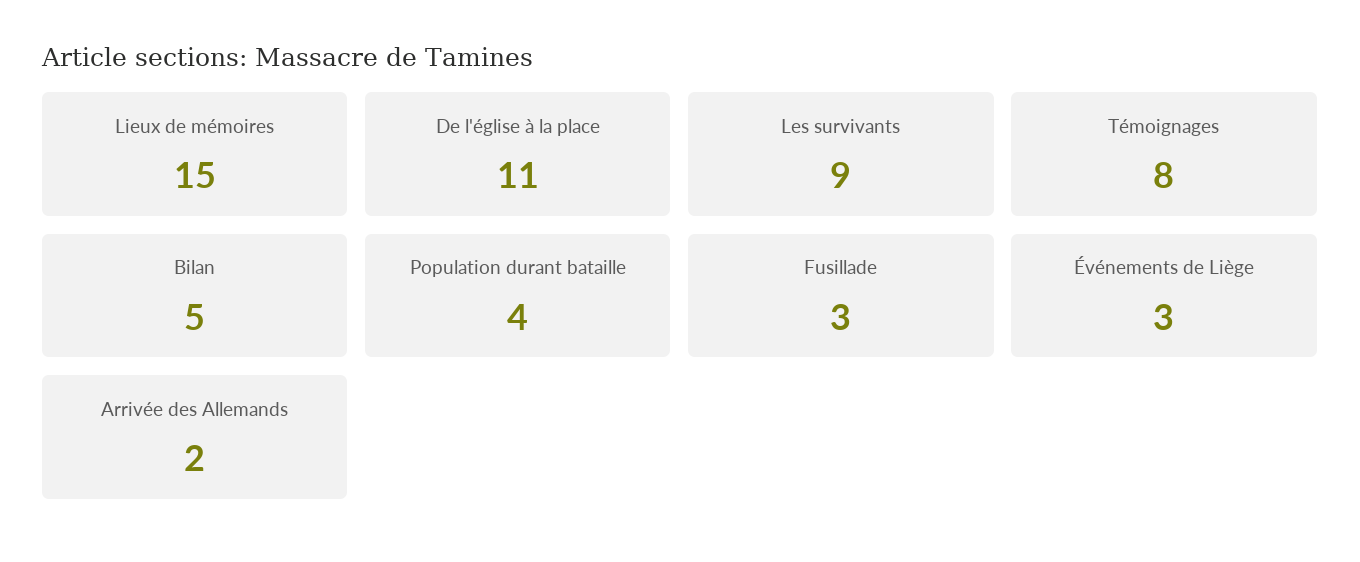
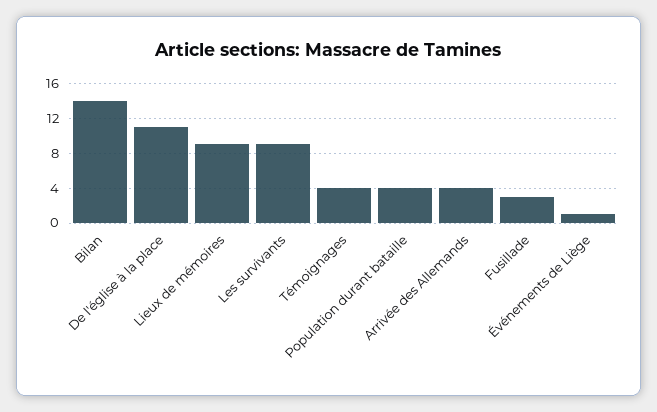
  {
-   "Lieux de mémoires": 15,
+   "Lieux de mémoires": 9,
    "De l'église à la place": 11,
    "Les survivants": 9,
-   "Témoignages": 8,
+   "Témoignages": 4,
-   "Bilan": 5,
+   "Bilan": 14,
    "Population durant bataille": 4,
    "Fusillade": 3,
-   "Événements de Liège": 3,
+   "Événements de Liège": 1,
-   "Arrivée des Allemands": 2
+   "Arrivée des Allemands": 4
  }

